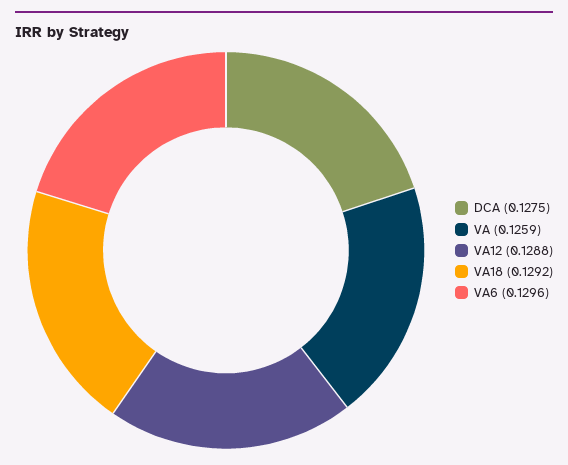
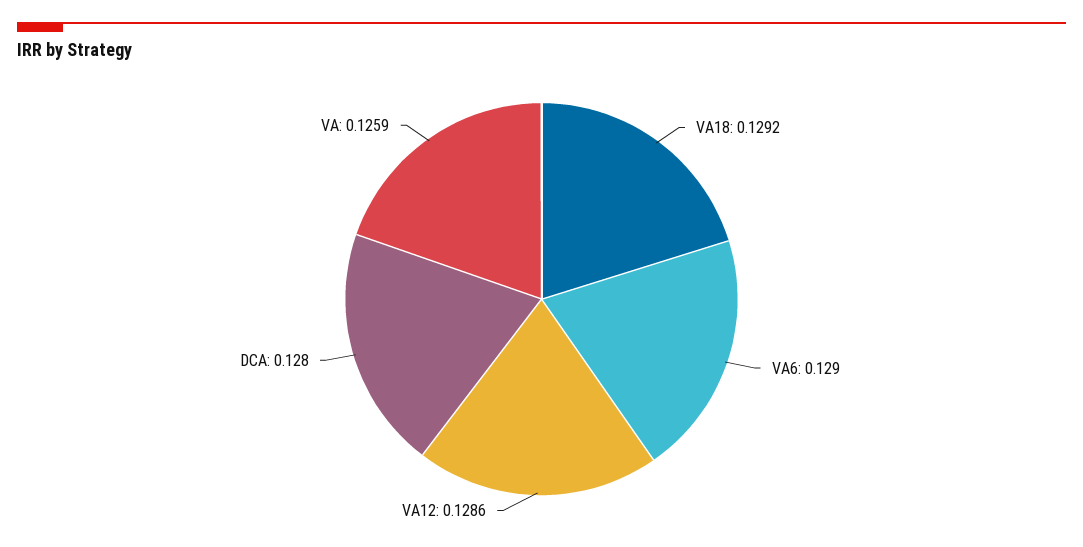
  {
-   "DCA": 0.1275,
+   "DCA": 0.128,
    "VA": 0.1259,
-   "VA12": 0.1288,
+   "VA12": 0.1286,
    "VA18": 0.1292,
-   "VA6": 0.1296
+   "VA6": 0.129
  }

